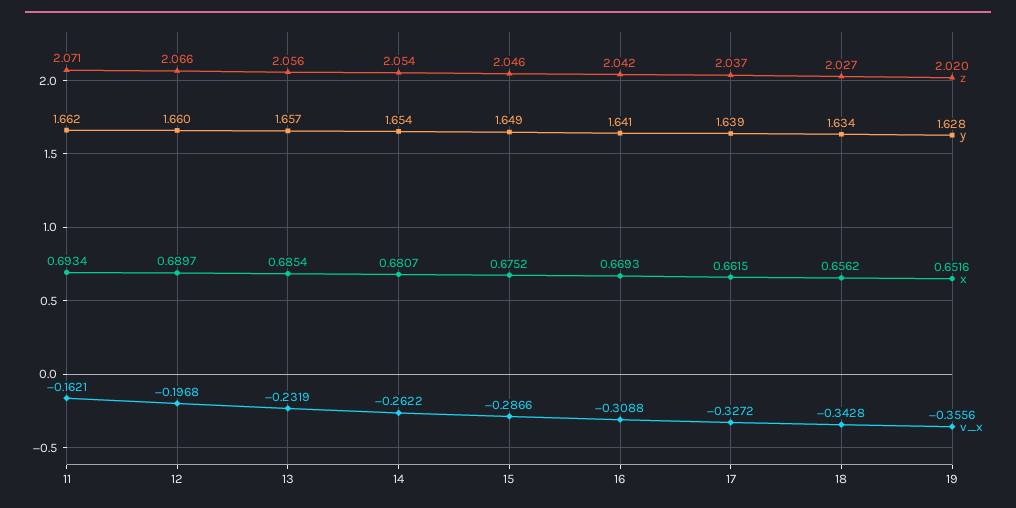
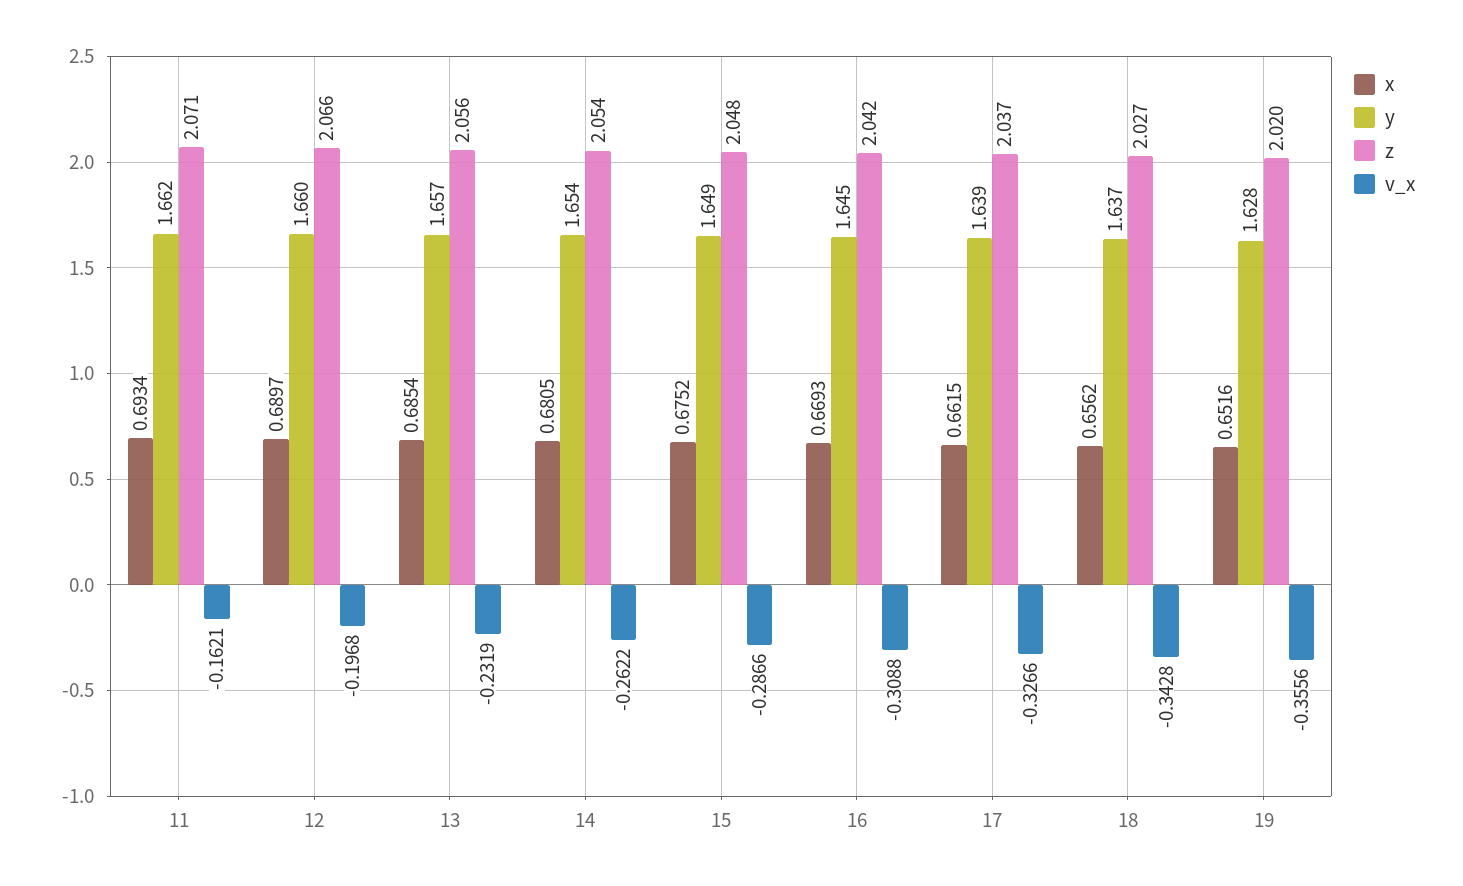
  {
    "z": {
      "11": 2.071,
      "12": 2.066,
      "13": 2.056,
      "14": 2.054,
-     "15": 2.046,
+     "15": 2.048,
      "16": 2.042,
      "17": 2.037,
      "18": 2.027,
      "19": 2.02
    },
    "y": {
      "11": 1.662,
      "12": 1.66,
      "13": 1.657,
      "14": 1.654,
      "15": 1.649,
-     "16": 1.641,
+     "16": 1.645,
      "17": 1.639,
-     "18": 1.634,
+     "18": 1.637,
      "19": 1.628
    },
    "x": {
      "11": 0.6934,
      "12": 0.6897,
      "13": 0.6854,
-     "14": 0.6807,
+     "14": 0.6805,
      "15": 0.6752,
      "16": 0.6693,
      "17": 0.6615,
      "18": 0.6562,
      "19": 0.6516
    },
    "v_x": {
      "11": -0.1621,
      "12": -0.1968,
      "13": -0.2319,
      "14": -0.2622,
      "15": -0.2866,
      "16": -0.3088,
-     "17": -0.3272,
+     "17": -0.3266,
      "18": -0.3428,
      "19": -0.3556
    }
  }

